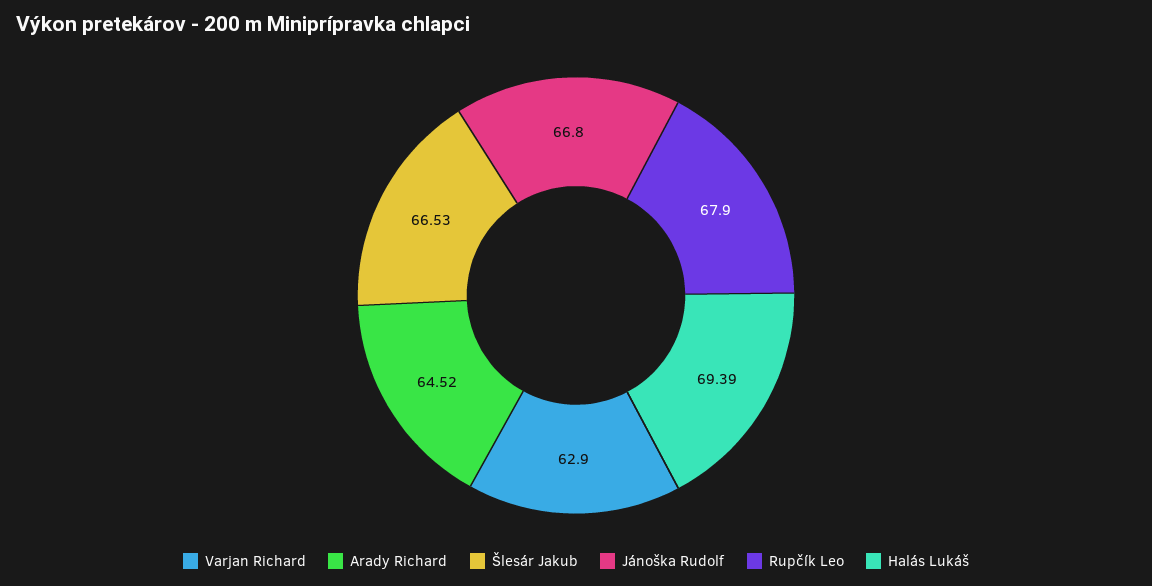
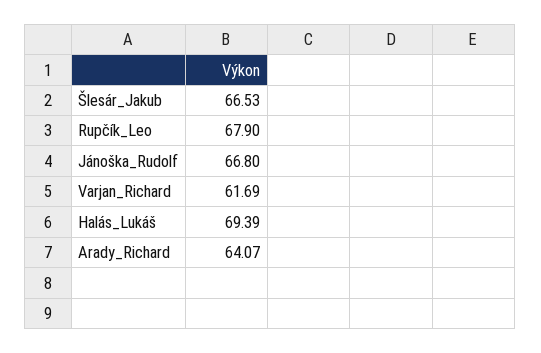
  {
-   "Varjan Richard": 62.9,
+   "Varjan Richard": 61.69,
-   "Arady Richard": 64.52,
+   "Arady Richard": 64.07,
    "Šlesár Jakub": 66.53,
    "Jánoška Rudolf": 66.8,
    "Rupčík Leo": 67.9,
    "Halás Lukáš": 69.39
  }

